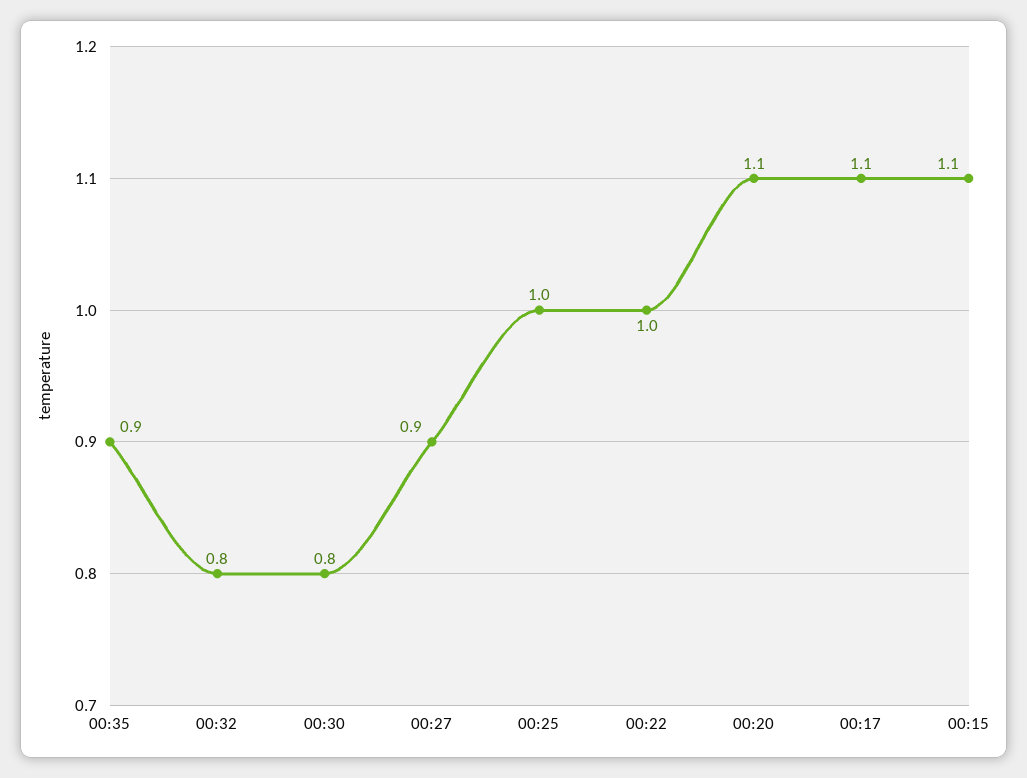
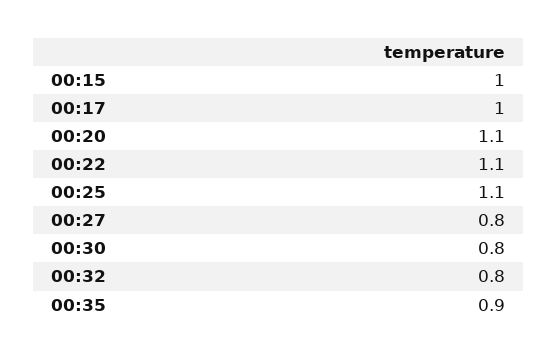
  {
    "00:35": 0.9,
    "00:32": 0.8,
    "00:30": 0.8,
-   "00:27": 0.9,
+   "00:27": 0.8,
-   "00:25": 1,
+   "00:25": 1.1,
-   "00:22": 1,
+   "00:22": 1.1,
    "00:20": 1.1,
-   "00:17": 1.1,
+   "00:17": 1,
-   "00:15": 1.1
+   "00:15": 1
  }

